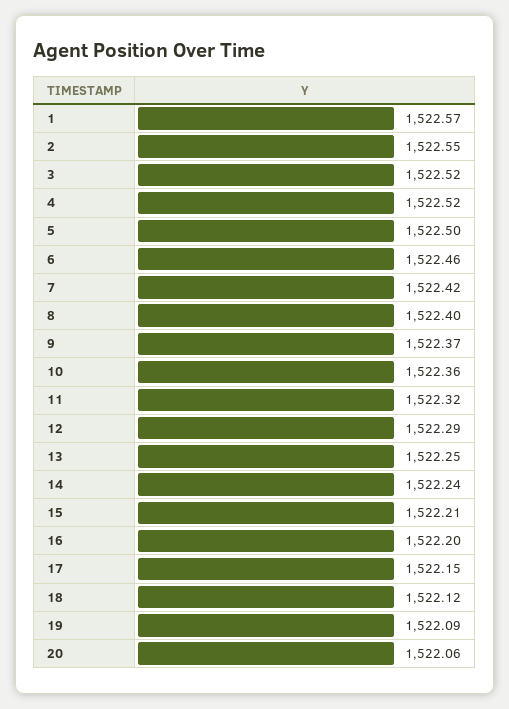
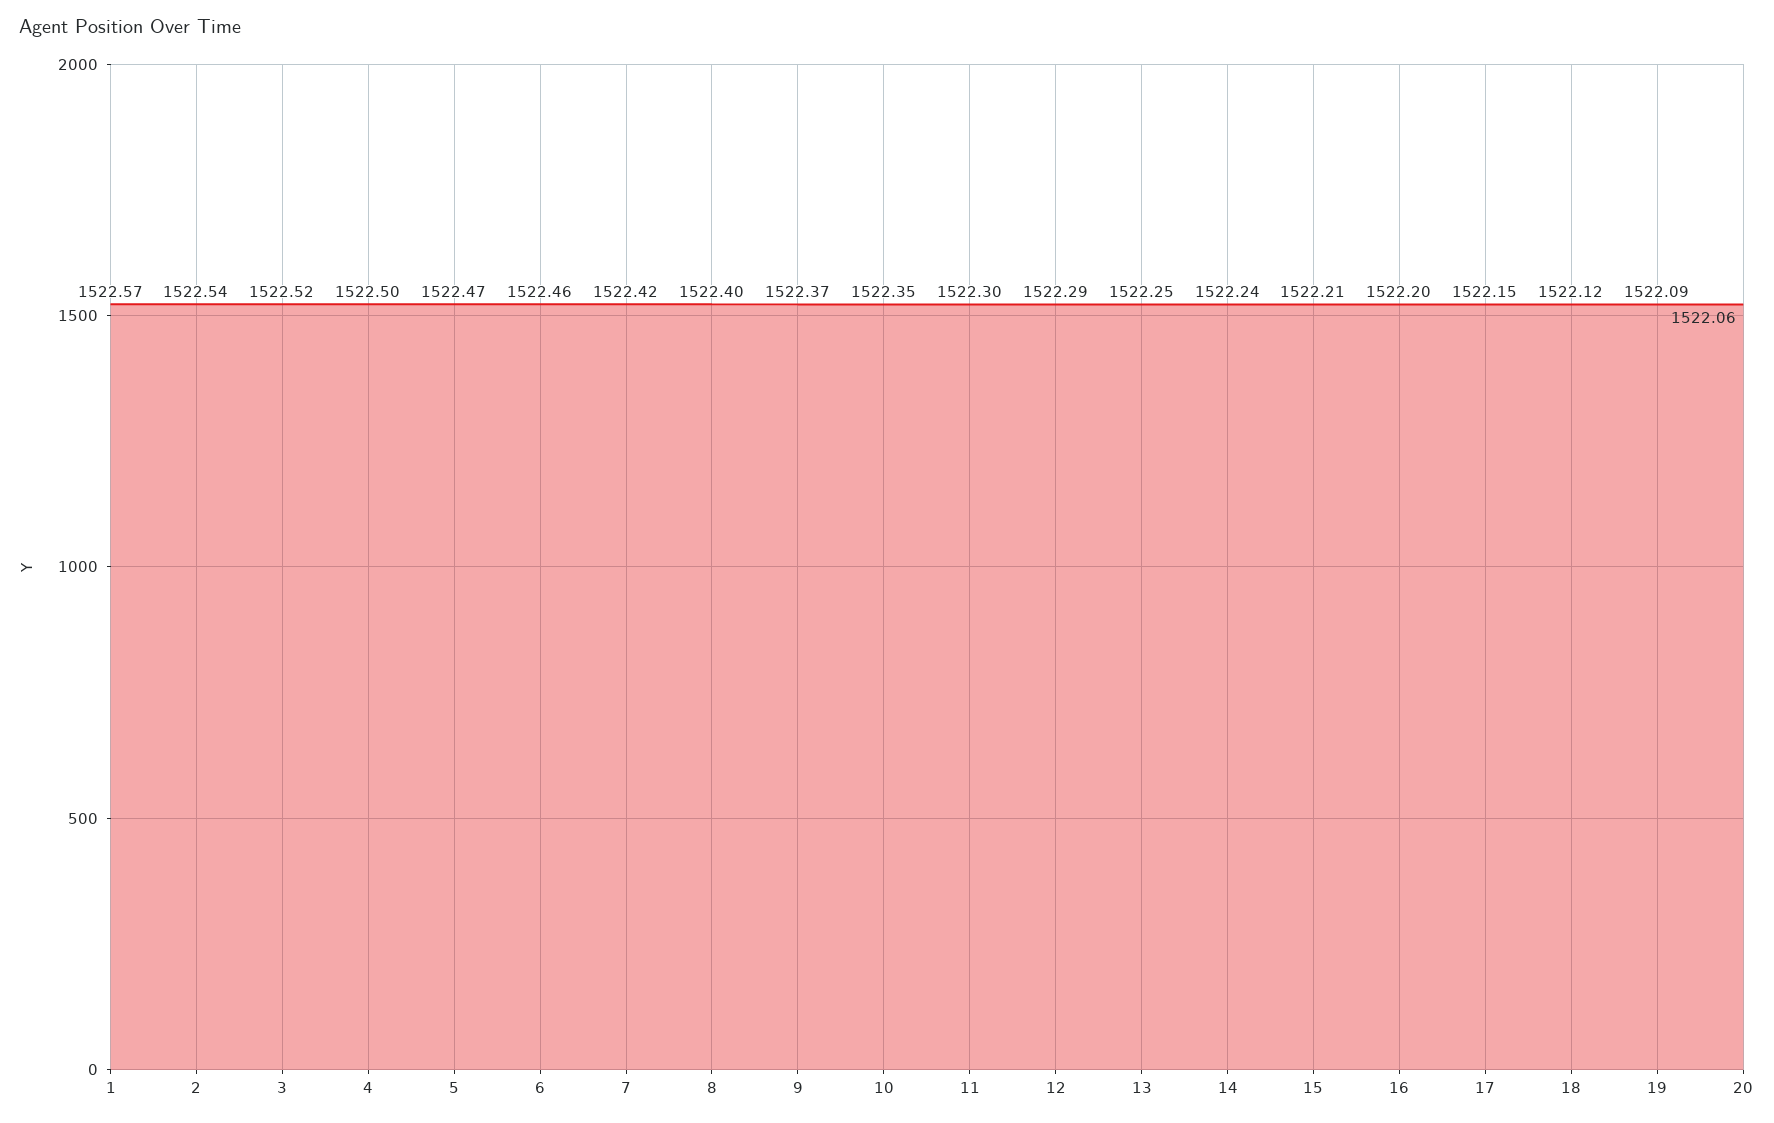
  {
    "1": 1522.57,
-   "2": 1522.55,
+   "2": 1522.54,
    "3": 1522.52,
-   "4": 1522.52,
+   "4": 1522.5,
-   "5": 1522.5,
+   "5": 1522.47,
    "6": 1522.46,
    "7": 1522.42,
    "8": 1522.4,
    "9": 1522.37,
-   "10": 1522.36,
+   "10": 1522.35,
-   "11": 1522.32,
+   "11": 1522.3,
    "12": 1522.29,
    "13": 1522.25,
    "14": 1522.24,
    "15": 1522.21,
    "16": 1522.2,
    "17": 1522.15,
    "18": 1522.12,
    "19": 1522.09,
    "20": 1522.06
  }

